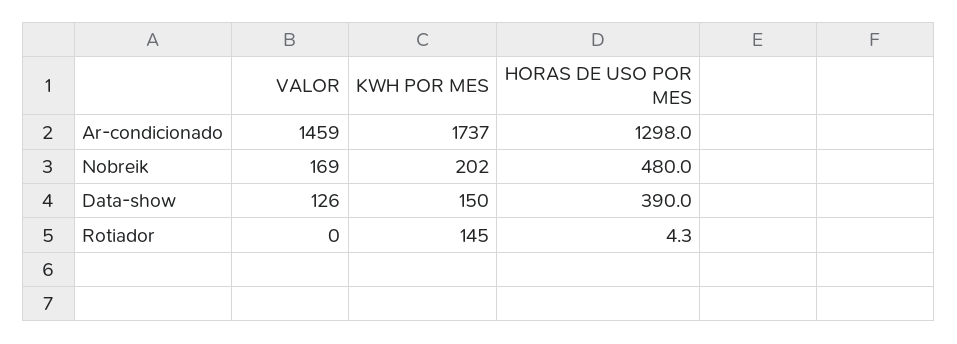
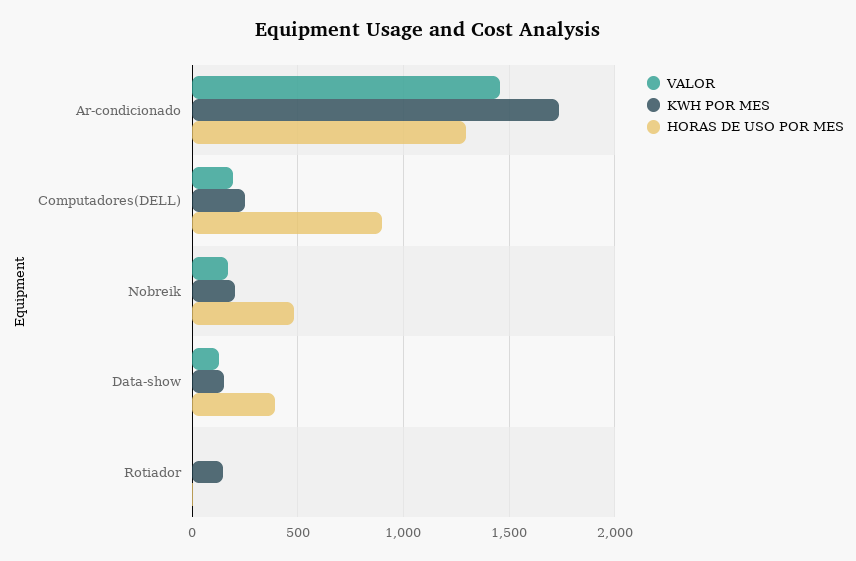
  {
    "VALOR": {
      "Ar-condicionado": 1459,
      "Nobreik": 169,
      "Data-show": 126,
-     "Rotiador": 0
+     "Rotiador": 0,
+     "Computadores(DELL)": 200
    },
    "KWH POR MES": {
      "Ar-condicionado": 1737,
      "Nobreik": 202,
      "Data-show": 150,
-     "Rotiador": 145
+     "Rotiador": 145,
+     "Computadores(DELL)": 250
    },
    "HORAS DE USO POR MES": {
      "Ar-condicionado": 1298,
      "Nobreik": 480,
      "Data-show": 390,
-     "Rotiador": 4.3
+     "Rotiador": 4.3,
+     "Computadores(DELL)": 900
    }
  }

